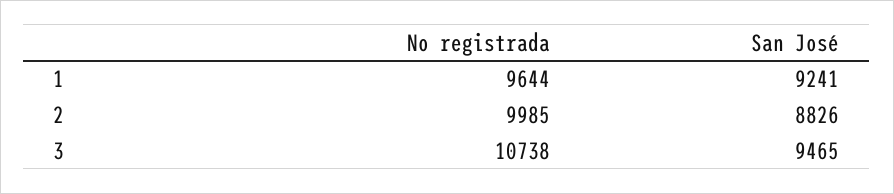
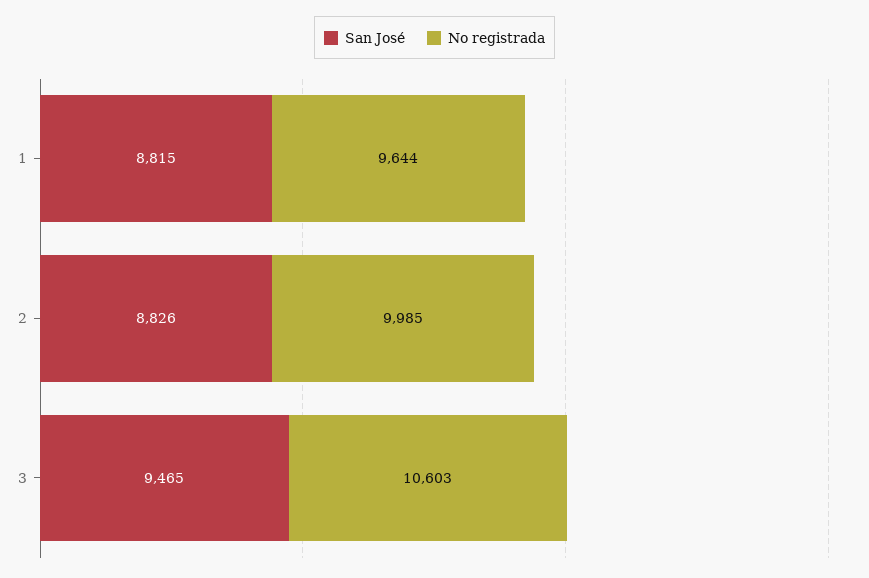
  {
    "No registrada": {
      "1": 9644,
      "2": 9985,
-     "3": 10738
+     "3": 10603
    },
    "San José": {
-     "1": 9241,
+     "1": 8815,
      "2": 8826,
      "3": 9465
    }
  }

